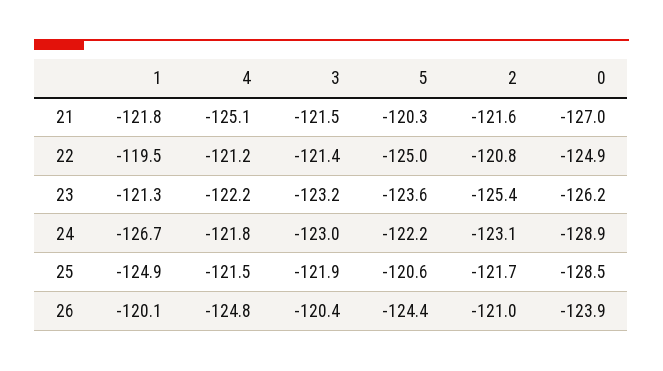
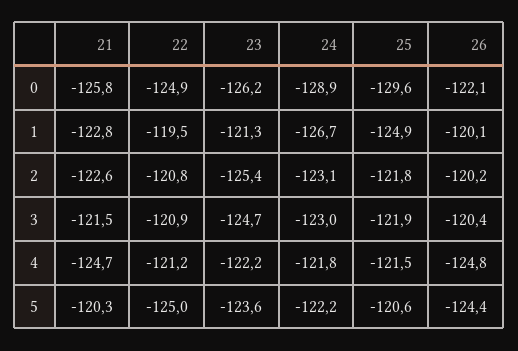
  {
    "1": {
-     "21": -121.8,
+     "21": -122.8,
      "22": -119.5,
      "23": -121.3,
      "24": -126.7,
      "25": -124.9,
      "26": -120.1
    },
    "4": {
-     "21": -125.1,
+     "21": -124.7,
      "22": -121.2,
      "23": -122.2,
      "24": -121.8,
      "25": -121.5,
      "26": -124.8
    },
    "3": {
      "21": -121.5,
-     "22": -121.4,
+     "22": -120.9,
-     "23": -123.2,
+     "23": -124.7,
      "24": -123,
      "25": -121.9,
      "26": -120.4
    },
    "5": {
      "21": -120.3,
      "22": -125,
      "23": -123.6,
      "24": -122.2,
      "25": -120.6,
      "26": -124.4
    },
    "2": {
-     "21": -121.6,
+     "21": -122.6,
      "22": -120.8,
      "23": -125.4,
      "24": -123.1,
-     "25": -121.7,
+     "25": -121.8,
-     "26": -121
+     "26": -120.2
    },
    "0": {
-     "21": -127,
+     "21": -125.8,
      "22": -124.9,
      "23": -126.2,
      "24": -128.9,
-     "25": -128.5,
+     "25": -129.6,
-     "26": -123.9
+     "26": -122.1
    }
  }

